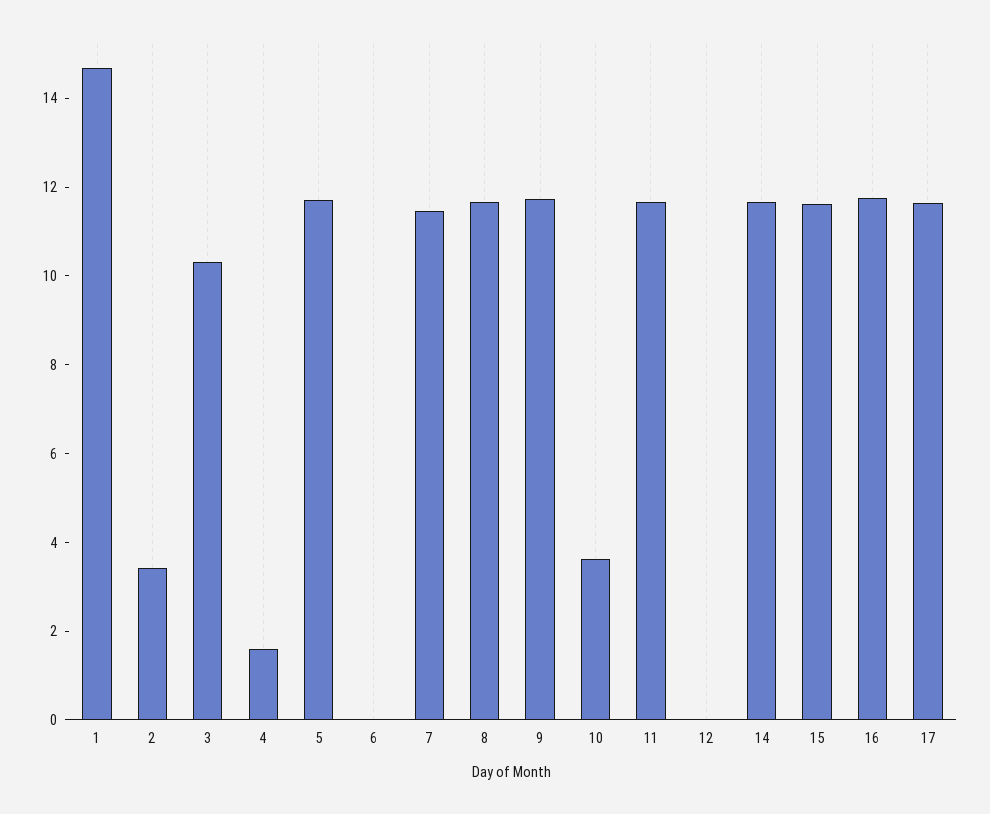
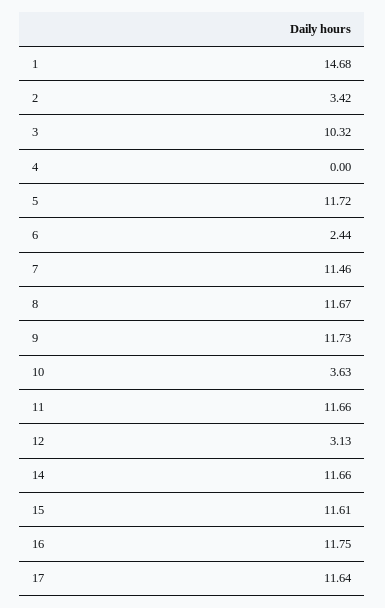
  {
    "1": 14.68,
    "2": 3.42,
    "3": 10.32,
-   "4": 1.5,
+   "4": 0,
    "5": 11.72,
-   "6": 0,
+   "6": 2.44,
    "7": 11.46,
    "8": 11.67,
    "9": 11.73,
    "10": 3.63,
    "11": 11.66,
-   "12": 0,
+   "12": 3.13,
    "14": 11.66,
    "15": 11.61,
    "16": 11.75,
    "17": 11.64
  }

